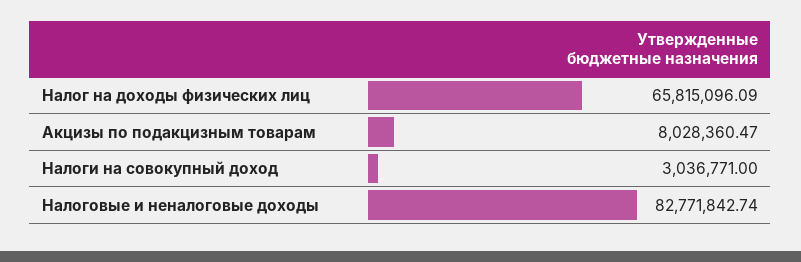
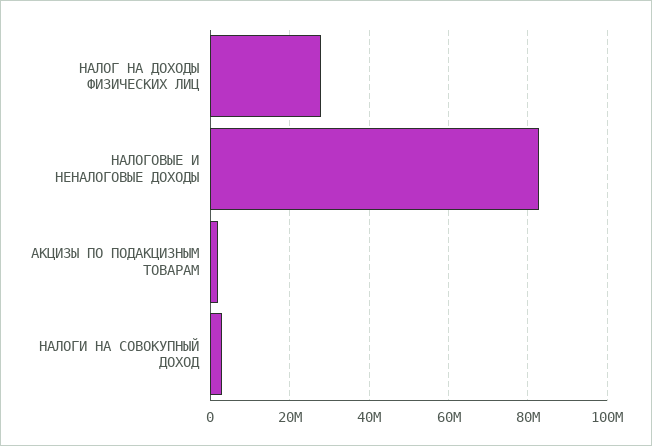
  {
-   "Налог на доходы физических лиц": 65815096.09,
+   "Налог на доходы физических лиц": 28000000,
-   "Акцизы по подакцизным товарам": 8028360.47,
+   "Акцизы по подакцизным товарам": 2000000,
    "Налоги на совокупный доход": 3036771,
    "Налоговые и неналоговые доходы": 82771842.74
  }

